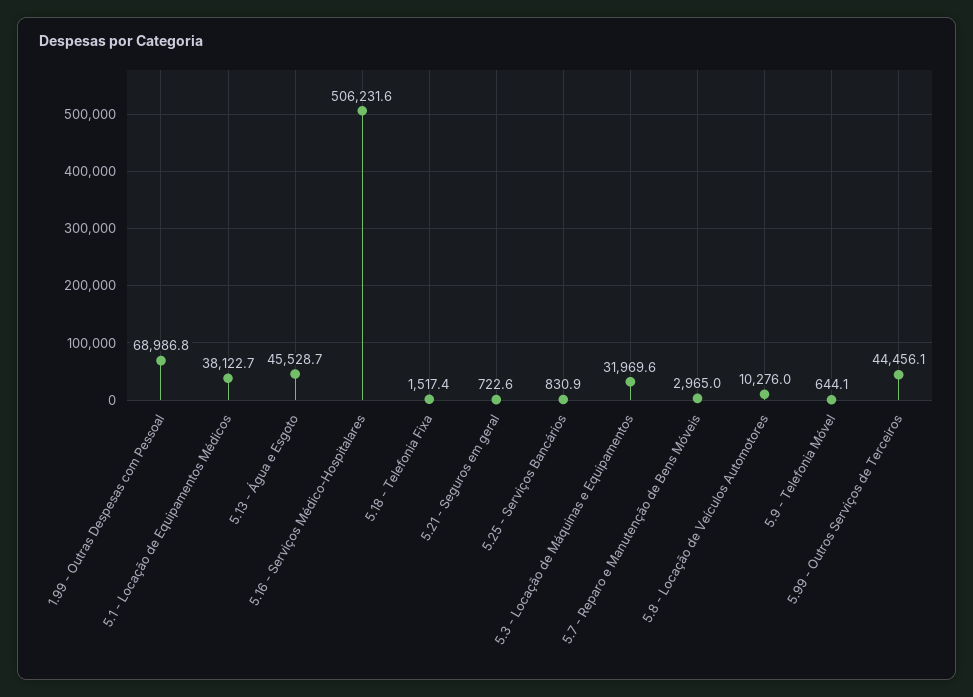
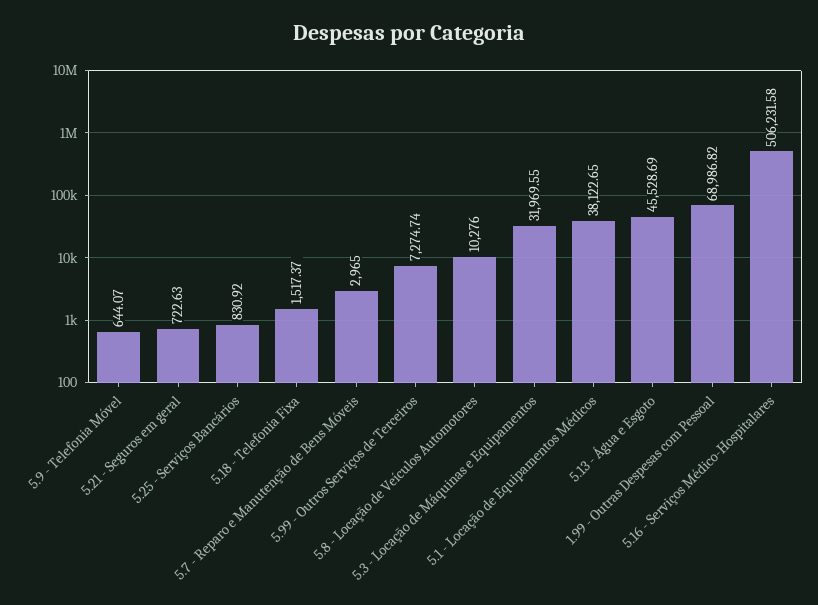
  {
    "1.99 - Outras Despesas com Pessoal": 68986.82,
    "5.1 - Locação de Equipamentos Médicos": 38122.65,
    "5.13 - Água e Esgoto": 45528.69,
    "5.16 - Serviços Médico-Hospitalares": 506231.58,
    "5.18 - Telefonia Fixa": 1517.37,
    "5.21 - Seguros em geral": 722.63,
    "5.25 - Serviços Bancários": 830.92,
    "5.3 - Locação de Máquinas e Equipamentos": 31969.55,
    "5.7 - Reparo e Manutenção de Bens Móveis": 2965,
    "5.8 - Locação de Veículos Automotores": 10276,
    "5.9 - Telefonia Móvel": 644.07,
-   "5.99 - Outros Serviços de Terceiros": 44456.1
+   "5.99 - Outros Serviços de Terceiros": 7274.74
  }

